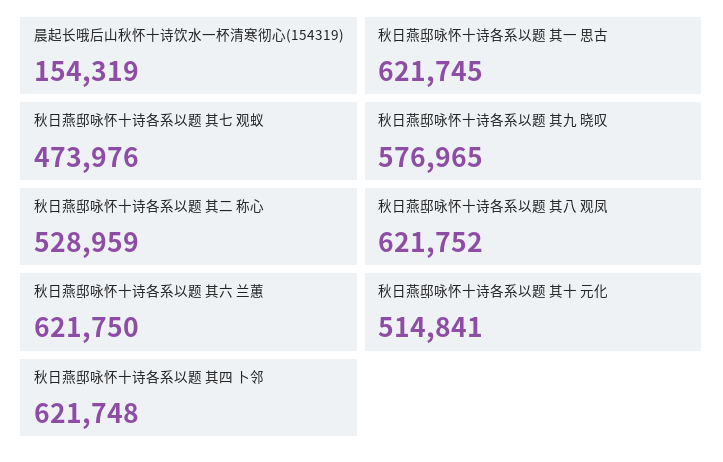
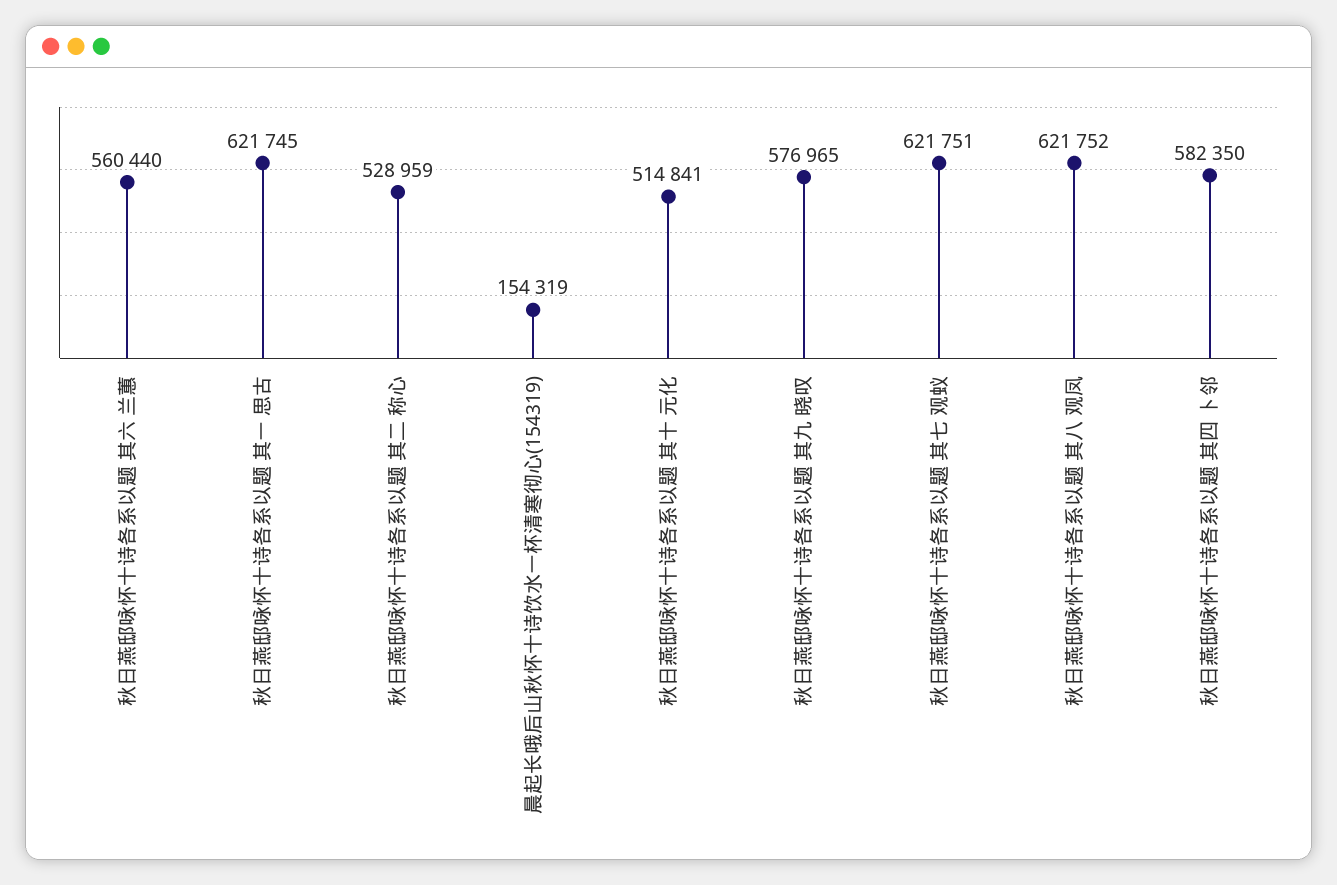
  {
    "晨起长哦后山秋怀十诗饮水一杯清寒彻心(154319)": 154319,
    "秋日燕邸咏怀十诗各系以题 其一 思古": 621745,
-   "秋日燕邸咏怀十诗各系以题 其七 观蚁": 473976,
+   "秋日燕邸咏怀十诗各系以题 其七 观蚁": 621751,
    "秋日燕邸咏怀十诗各系以题 其九 晓叹": 576965,
    "秋日燕邸咏怀十诗各系以题 其二 称心": 528959,
    "秋日燕邸咏怀十诗各系以题 其八 观凤": 621752,
-   "秋日燕邸咏怀十诗各系以题 其六 兰蕙": 621750,
+   "秋日燕邸咏怀十诗各系以题 其六 兰蕙": 560440,
    "秋日燕邸咏怀十诗各系以题 其十 元化": 514841,
-   "秋日燕邸咏怀十诗各系以题 其四 卜邻": 621748
+   "秋日燕邸咏怀十诗各系以题 其四 卜邻": 582350
  }

